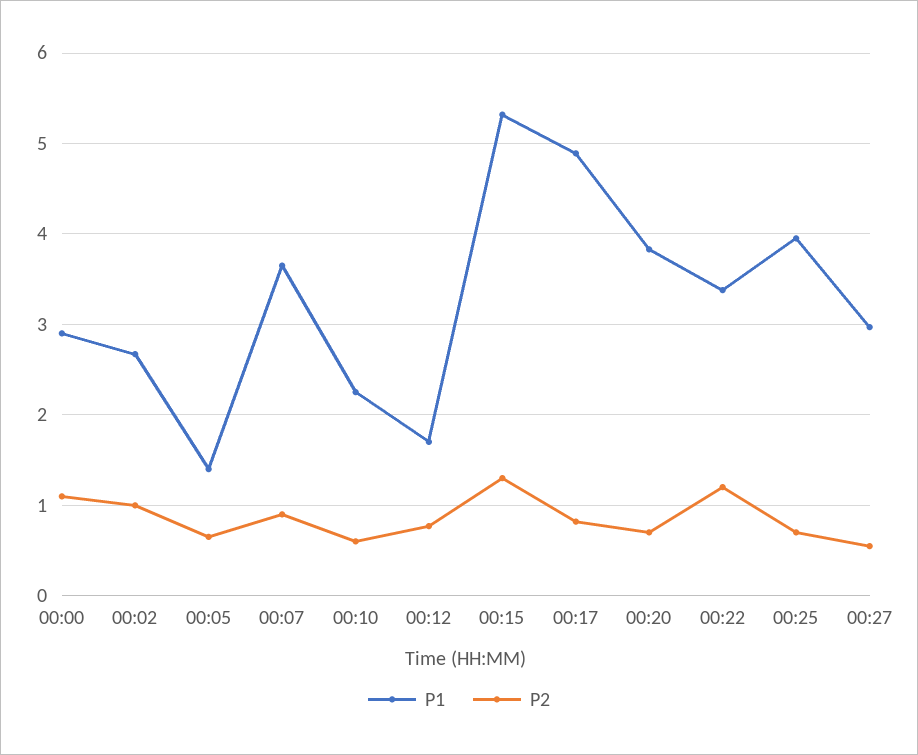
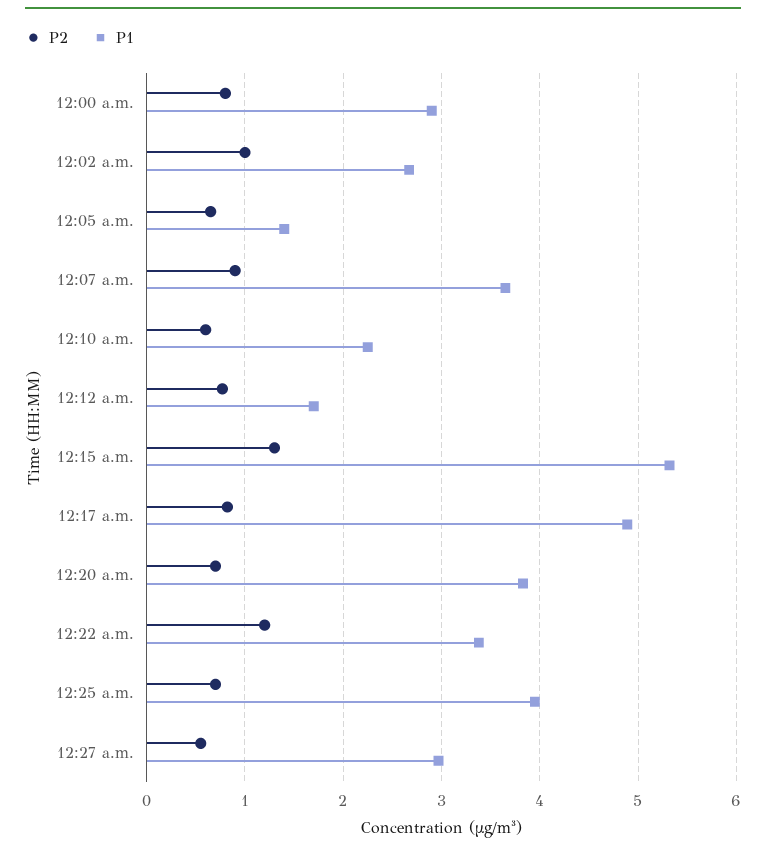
  {
    "P1": {
      "00:00": 2.9,
      "00:02": 2.7,
      "00:05": 1.4,
      "00:07": 3.7,
      "00:10": 2.3,
      "00:12": 1.7,
      "00:15": 5.3,
      "00:17": 4.9,
      "00:20": 3.8,
      "00:22": 3.4,
      "00:25": 4,
      "00:27": 3
    },
    "P2": {
-     "00:00": 1.1,
+     "00:00": 0.8,
      "00:02": 1,
      "00:05": 0.7,
      "00:07": 0.9,
      "00:10": 0.6,
      "00:12": 0.8,
      "00:15": 1.3,
      "00:17": 0.8,
      "00:20": 0.7,
      "00:22": 1.2,
      "00:25": 0.7,
      "00:27": 0.6
    }
  }

